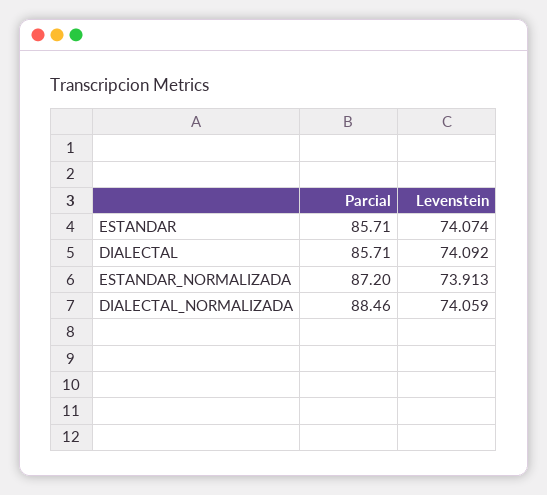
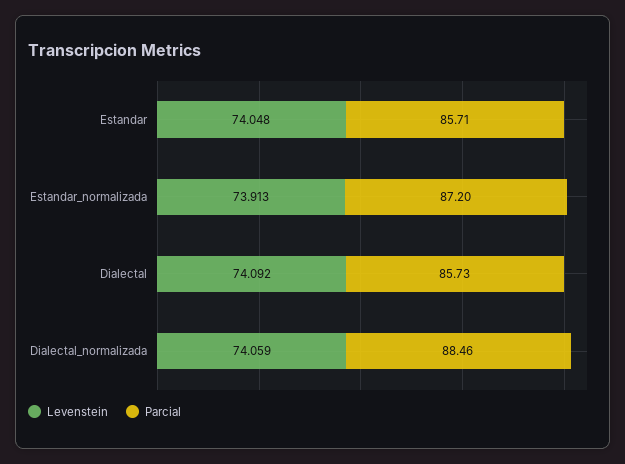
  {
    "Parcial": {
      "ESTANDAR": 85.71,
-     "DIALECTAL": 85.71,
+     "DIALECTAL": 85.73,
      "ESTANDAR_NORMALIZADA": 87.2,
      "DIALECTAL_NORMALIZADA": 88.46
    },
    "Levenstein": {
-     "ESTANDAR": 74.074,
+     "ESTANDAR": 74.048,
      "DIALECTAL": 74.092,
      "ESTANDAR_NORMALIZADA": 73.913,
      "DIALECTAL_NORMALIZADA": 74.059
    }
  }

